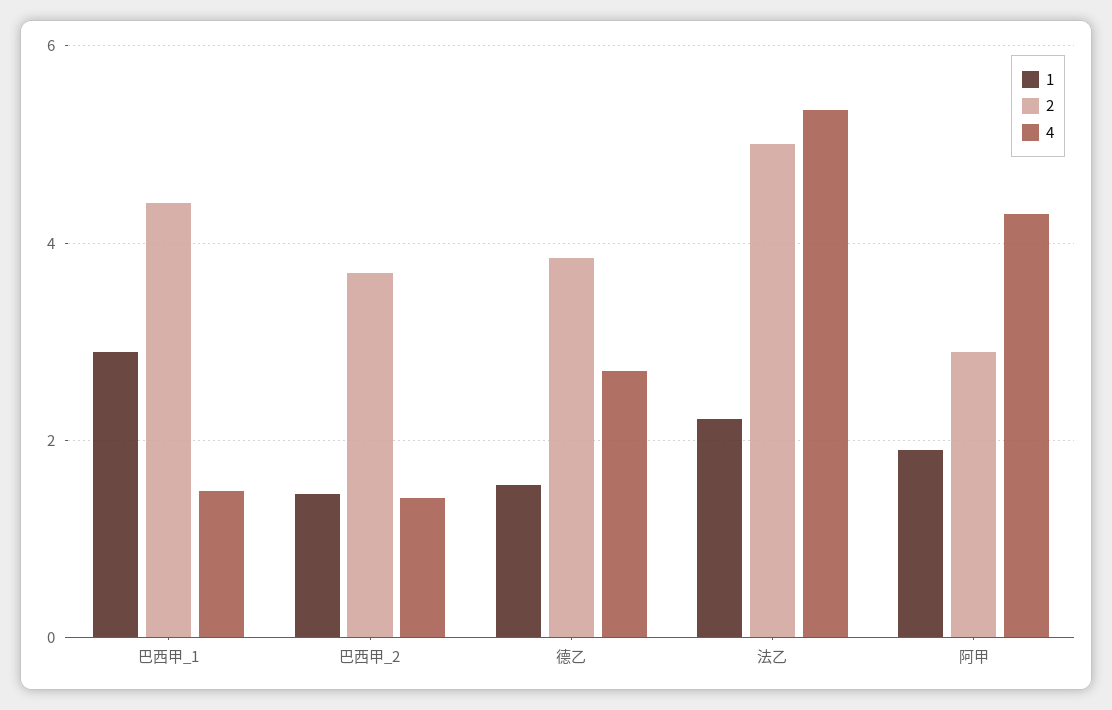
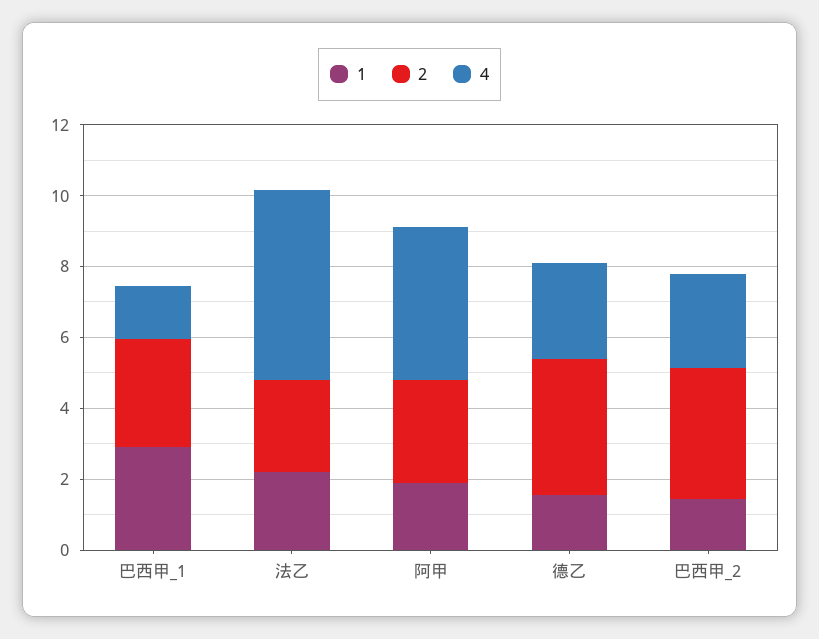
  {
    "1": {
      "巴西甲_1": 3,
      "巴西甲_2": 1.4,
      "德乙": 1.6,
      "法乙": 2.2,
      "阿甲": 2
    },
    "2": {
-     "巴西甲_1": 4.4,
+     "巴西甲_1": 3,
      "巴西甲_2": 3.8,
      "德乙": 3.8,
-     "法乙": 5,
+     "法乙": 2.5,
      "阿甲": 3
    },
    "4": {
      "巴西甲_1": 1.4,
-     "巴西甲_2": 1.4,
+     "巴西甲_2": 2.5,
      "德乙": 2.8,
      "法乙": 5.4,
      "阿甲": 4.4
    }
  }

